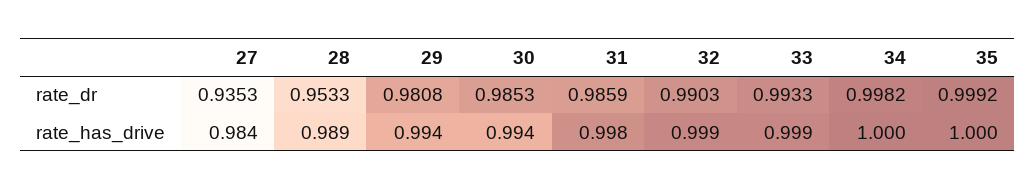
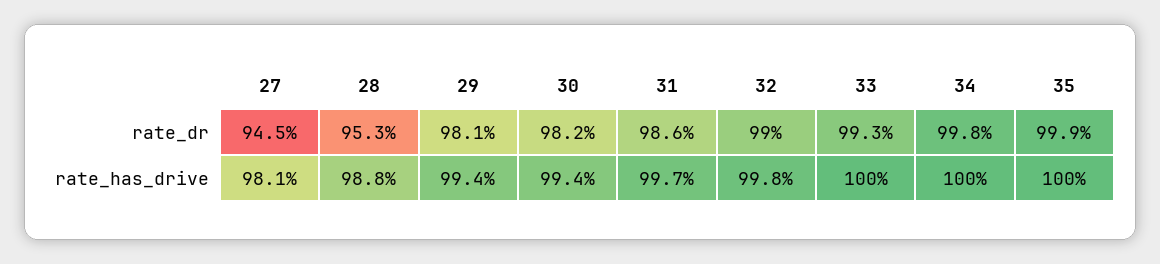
  {
    "27": {
-     "rate_dr": 0.9353,
+     "rate_dr": 0.945,
-     "rate_has_drive": 0.984
+     "rate_has_drive": 0.981
    },
    "28": {
      "rate_dr": 0.9533,
-     "rate_has_drive": 0.989
+     "rate_has_drive": 0.988
    },
    "29": {
      "rate_dr": 0.9808,
      "rate_has_drive": 0.994
    },
    "30": {
-     "rate_dr": 0.9853,
+     "rate_dr": 0.982,
      "rate_has_drive": 0.994
    },
    "31": {
      "rate_dr": 0.9859,
-     "rate_has_drive": 0.998
+     "rate_has_drive": 0.997
    },
    "32": {
      "rate_dr": 0.9903,
-     "rate_has_drive": 0.999
+     "rate_has_drive": 0.998
    },
    "33": {
      "rate_dr": 0.9933,
-     "rate_has_drive": 0.999
+     "rate_has_drive": 1
    },
    "34": {
      "rate_dr": 0.9982,
      "rate_has_drive": 1
    },
    "35": {
      "rate_dr": 0.9992,
      "rate_has_drive": 1
    }
  }

